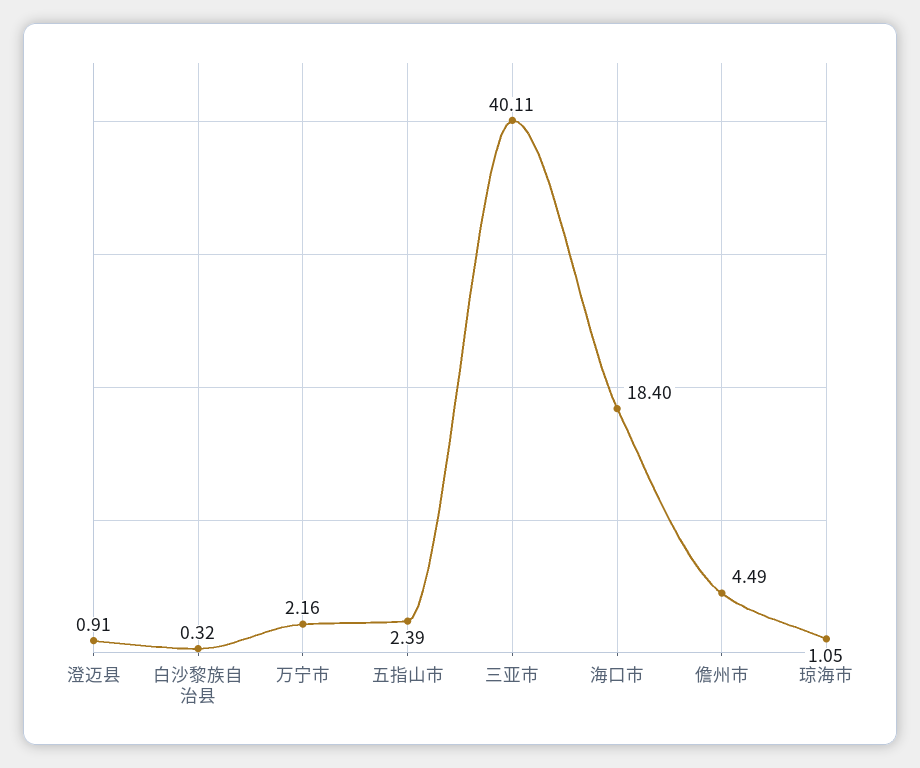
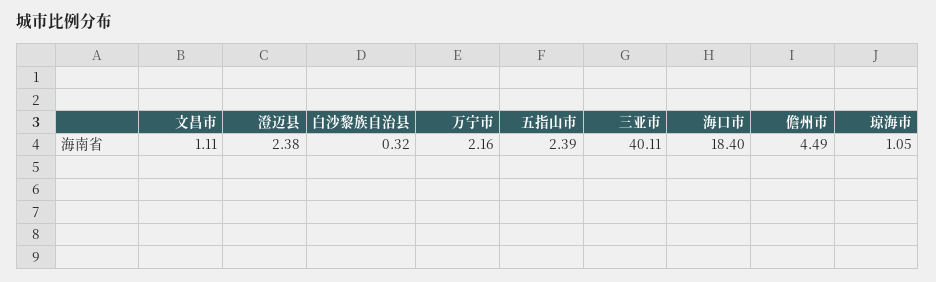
  {
-   "澄迈县": 0.91,
+   "澄迈县": 2.38,
    "白沙黎族自治县": 0.32,
    "万宁市": 2.16,
    "五指山市": 2.39,
    "三亚市": 40.11,
    "海口市": 18.4,
    "儋州市": 4.49,
-   "琼海市": 1.05
+   "琼海市": 1.05,
+   "文昌市": 1.11
  }

